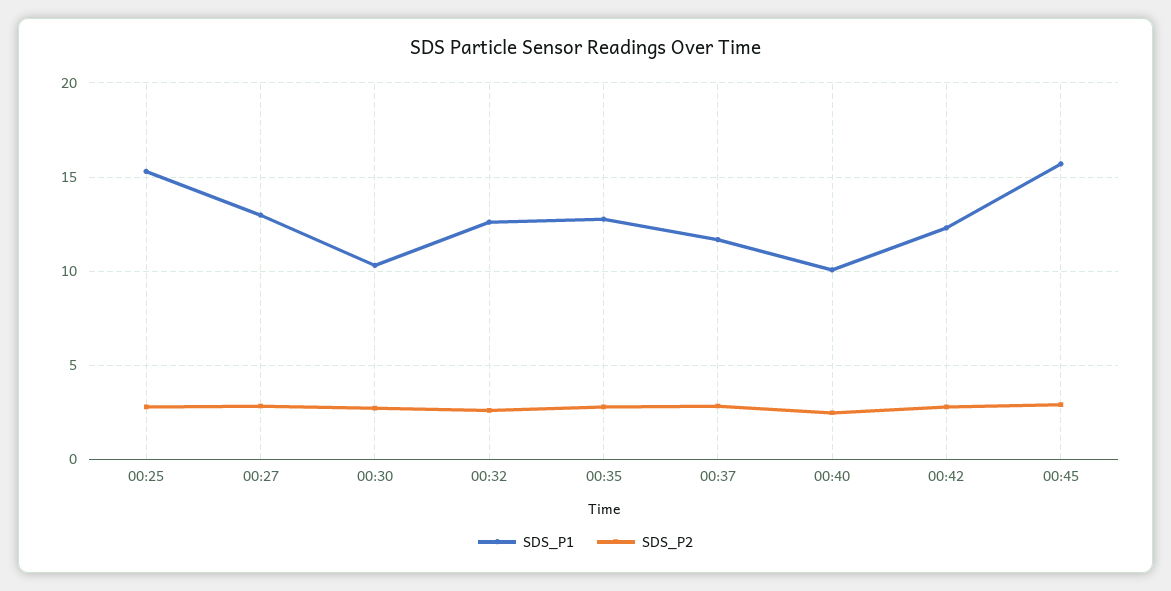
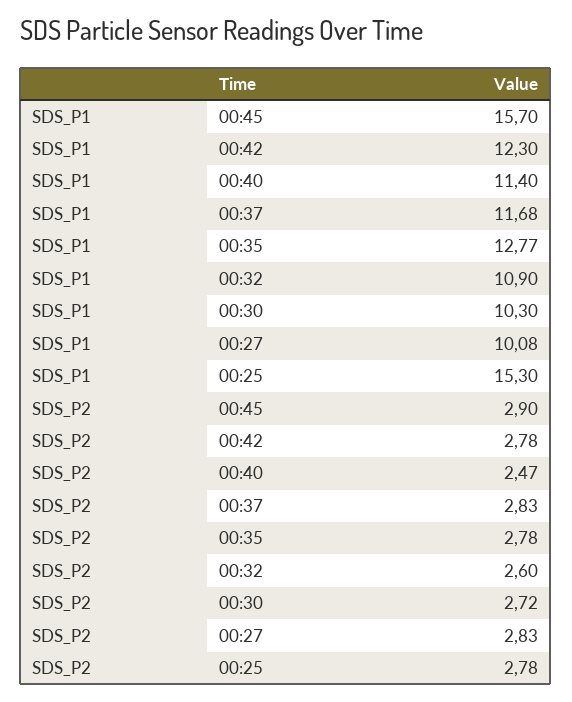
  {
    "SDS_P1": {
      "00:25": 15.3,
-     "00:27": 13,
+     "00:27": 10.08,
      "00:30": 10.3,
-     "00:32": 12.5,
+     "00:32": 10.9,
      "00:35": 12.77,
      "00:37": 11.68,
-     "00:40": 10,
+     "00:40": 11.4,
      "00:42": 12.3,
      "00:45": 15.7
    },
    "SDS_P2": {
      "00:25": 2.78,
      "00:27": 2.83,
      "00:30": 2.72,
      "00:32": 2.6,
      "00:35": 2.78,
      "00:37": 2.83,
      "00:40": 2.47,
      "00:42": 2.78,
      "00:45": 2.9
    }
  }

